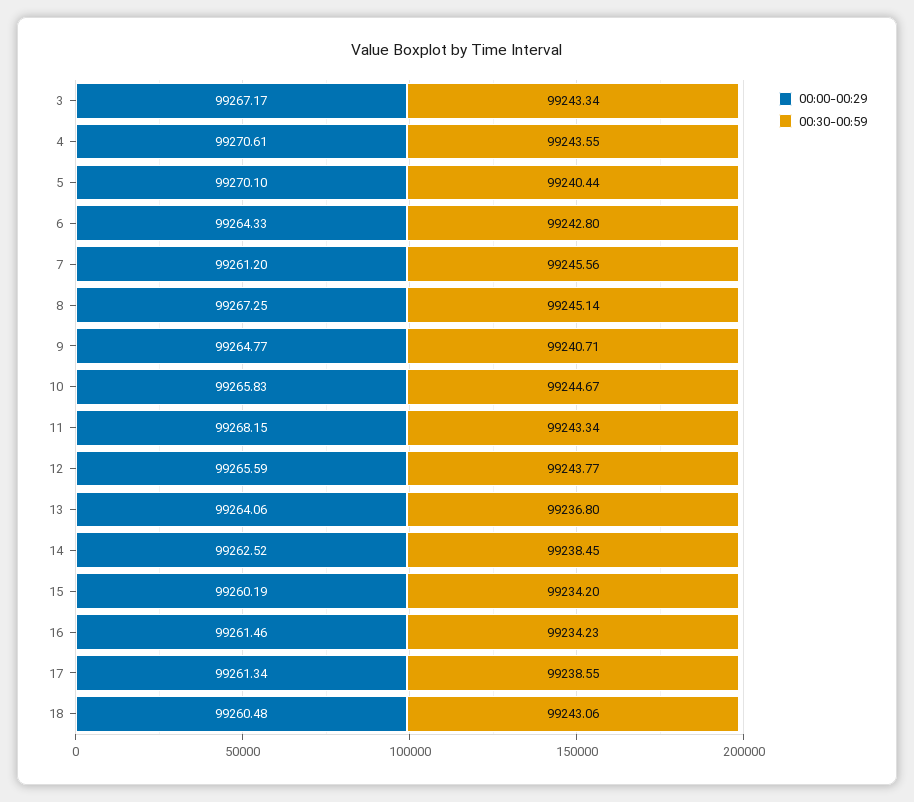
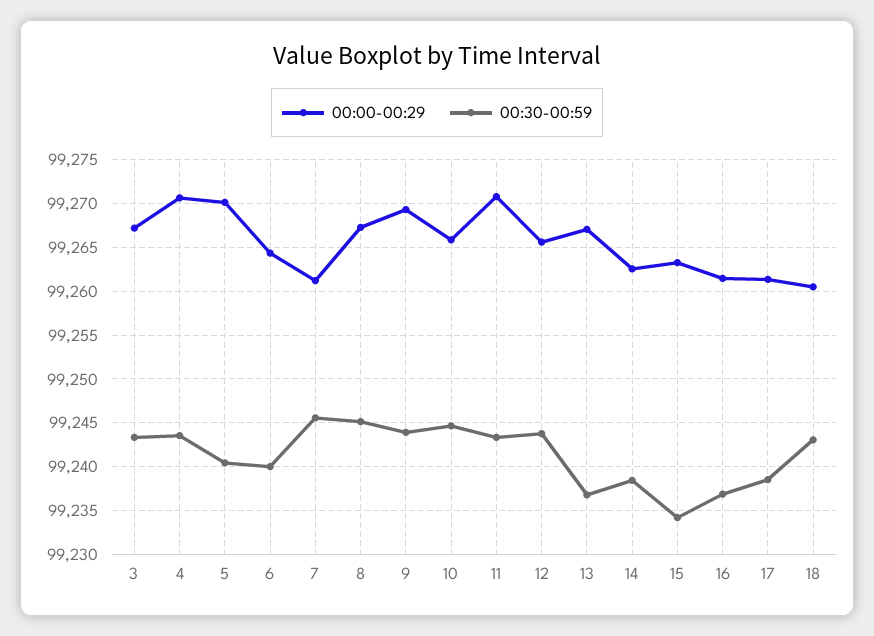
  {
    "00:00-00:29": {
      "3": 99267.17,
      "4": 99270.61,
      "5": 99270.1,
      "6": 99264.33,
      "7": 99261.2,
      "8": 99267.25,
-     "9": 99264.77,
+     "9": 99269,
      "10": 99265.83,
-     "11": 99268.15,
+     "11": 99271,
      "12": 99265.59,
-     "13": 99264.06,
+     "13": 99267,
      "14": 99262.52,
-     "15": 99260.19,
+     "15": 99263,
      "16": 99261.46,
      "17": 99261.34,
      "18": 99260.48
    },
    "00:30-00:59": {
      "3": 99243.34,
      "4": 99243.55,
      "5": 99240.44,
-     "6": 99242.8,
+     "6": 99240,
      "7": 99245.56,
      "8": 99245.14,
-     "9": 99240.71,
+     "9": 99244,
      "10": 99244.67,
      "11": 99243.34,
      "12": 99243.77,
      "13": 99236.8,
      "14": 99238.45,
      "15": 99234.2,
-     "16": 99234.23,
+     "16": 99237,
      "17": 99238.55,
      "18": 99243.06
    }
  }

